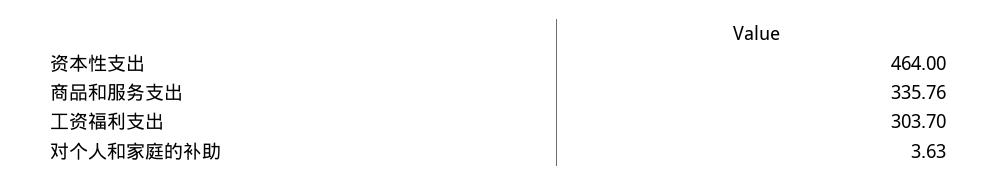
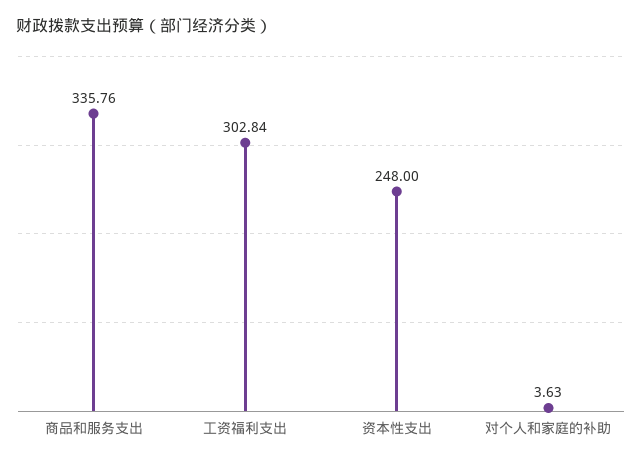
  {
-   "资本性支出": 464,
+   "资本性支出": 248,
    "商品和服务支出": 335.76,
-   "工资福利支出": 303.7,
+   "工资福利支出": 302.84,
    "对个人和家庭的补助": 3.63
  }

